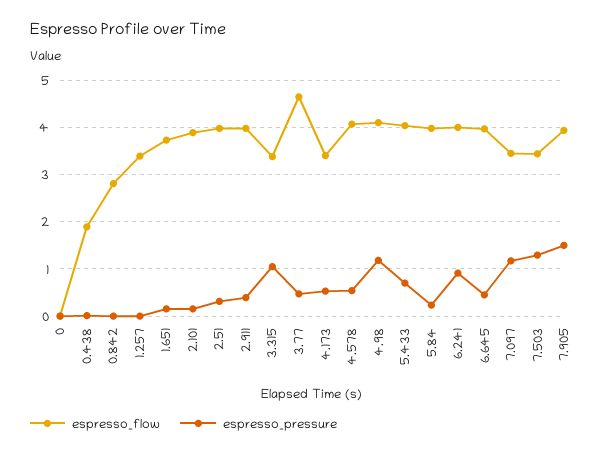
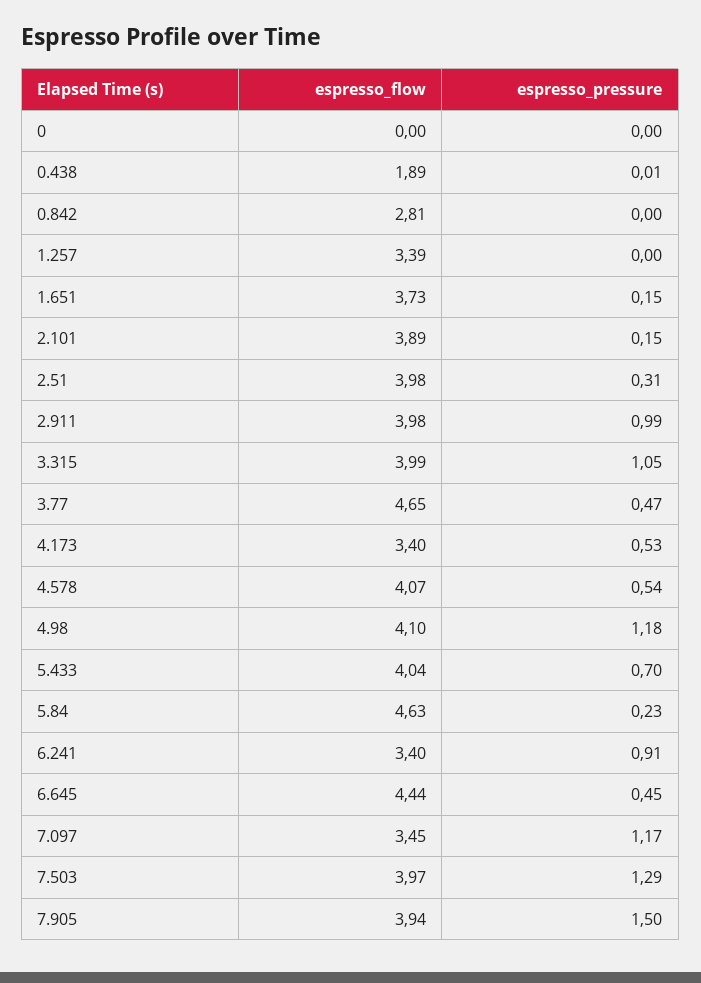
  {
    "espresso_flow": {
      "0": 0,
      "0.438": 1.89,
      "0.842": 2.81,
      "1.257": 3.39,
      "1.651": 3.73,
      "2.101": 3.89,
      "2.51": 3.98,
      "2.911": 3.98,
-     "3.315": 3.4,
+     "3.315": 3.99,
      "3.77": 4.65,
      "4.173": 3.4,
      "4.578": 4.07,
      "4.98": 4.1,
      "5.433": 4.04,
-     "5.84": 4,
+     "5.84": 4.63,
-     "6.241": 4,
+     "6.241": 3.4,
-     "6.645": 4,
+     "6.645": 4.44,
      "7.097": 3.45,
-     "7.503": 3.4,
+     "7.503": 3.97,
      "7.905": 3.94
    },
    "espresso_pressure": {
      "0": 0,
      "0.438": 0.01,
      "0.842": 0,
      "1.257": 0,
      "1.651": 0.15,
      "2.101": 0.15,
      "2.51": 0.31,
-     "2.911": 0.4,
+     "2.911": 0.99,
      "3.315": 1.05,
      "3.77": 0.47,
      "4.173": 0.53,
      "4.578": 0.54,
      "4.98": 1.18,
      "5.433": 0.7,
      "5.84": 0.23,
      "6.241": 0.91,
      "6.645": 0.45,
      "7.097": 1.17,
      "7.503": 1.29,
      "7.905": 1.5
    }
  }

